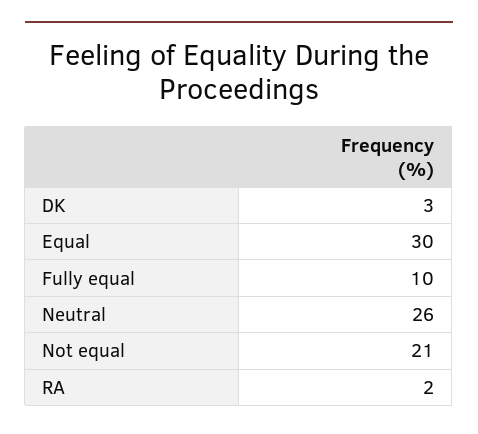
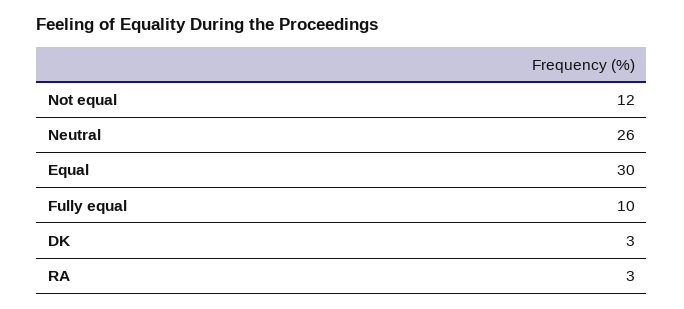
  {
    "DK": 3,
    "Equal": 30,
    "Fully equal": 10,
    "Neutral": 26,
-   "Not equal": 21,
+   "Not equal": 12,
-   "RA": 2
+   "RA": 3
  }

